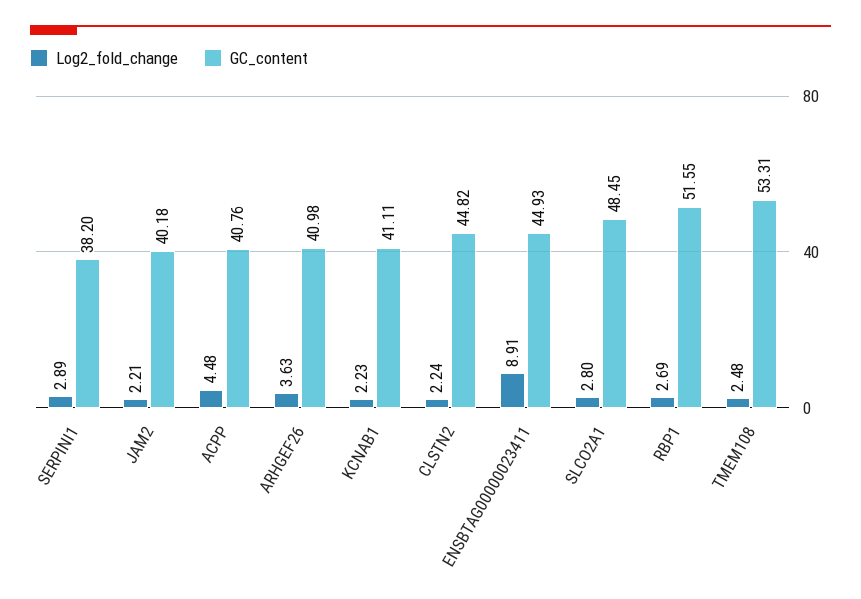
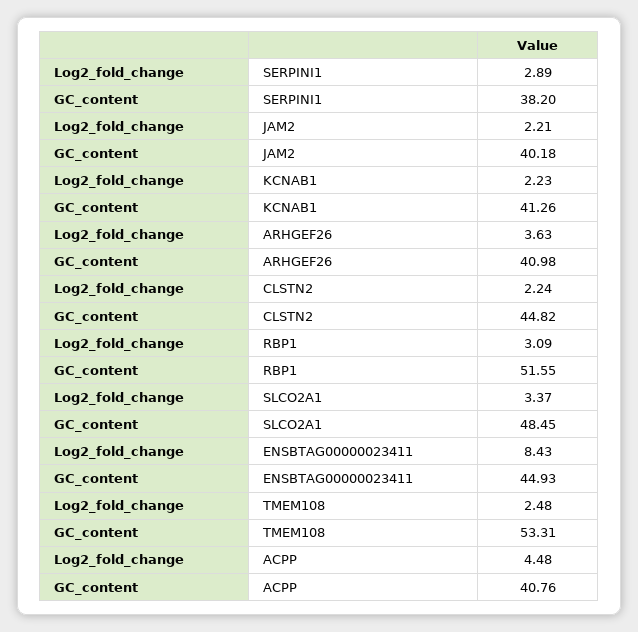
  {
    "Log2_fold_change": {
      "SERPINI1": 2.89,
      "JAM2": 2.21,
      "ACPP": 4.48,
      "ARHGEF26": 3.63,
      "KCNAB1": 2.23,
      "CLSTN2": 2.24,
-     "ENSBTAG00000023411": 8.91,
+     "ENSBTAG00000023411": 8.43,
-     "SLCO2A1": 2.8,
+     "SLCO2A1": 3.37,
-     "RBP1": 2.69,
+     "RBP1": 3.09,
      "TMEM108": 2.48
    },
    "GC_content": {
      "SERPINI1": 38.2,
      "JAM2": 40.18,
      "ACPP": 40.76,
      "ARHGEF26": 40.98,
-     "KCNAB1": 41.11,
+     "KCNAB1": 41.26,
      "CLSTN2": 44.82,
      "ENSBTAG00000023411": 44.93,
      "SLCO2A1": 48.45,
      "RBP1": 51.55,
      "TMEM108": 53.31
    }
  }

